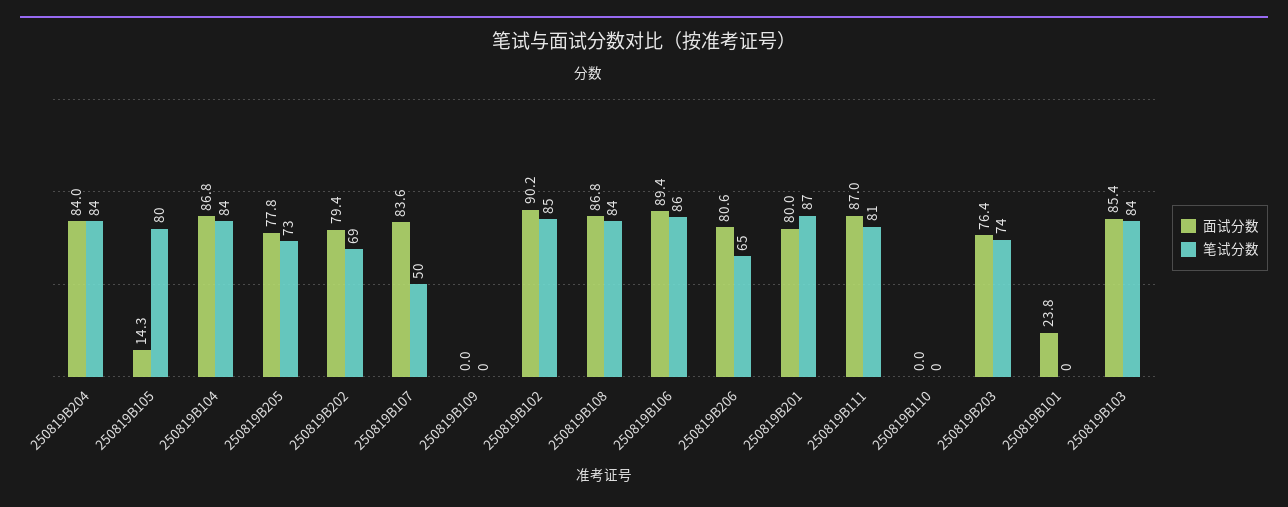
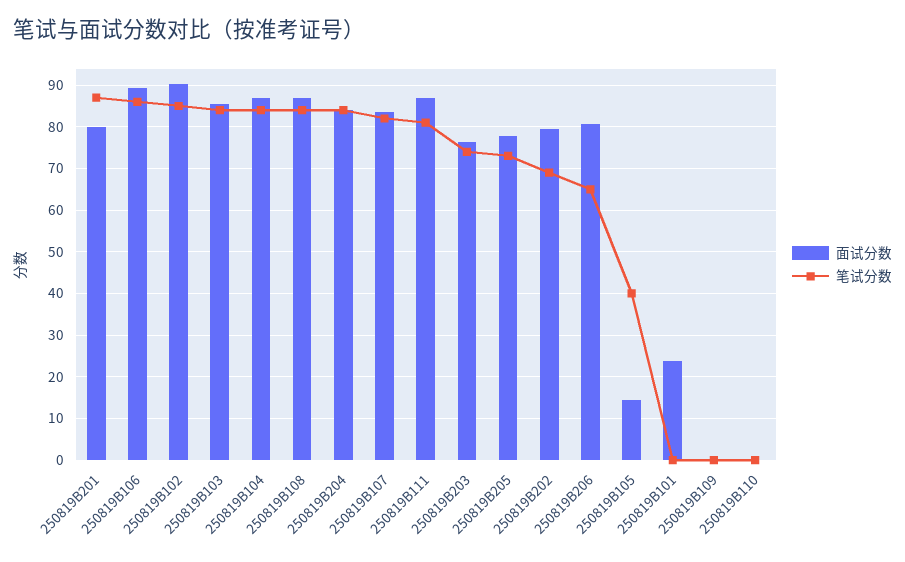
  {
    "面试分数": {
      "250819B204": 84,
      "250819B105": 14.3,
      "250819B104": 86.8,
      "250819B205": 77.8,
      "250819B202": 79.4,
      "250819B107": 83.6,
      "250819B109": 0,
      "250819B102": 90.2,
      "250819B108": 86.8,
      "250819B106": 89.4,
      "250819B206": 80.6,
      "250819B201": 80,
      "250819B111": 87,
      "250819B110": 0,
      "250819B203": 76.4,
      "250819B101": 23.8,
      "250819B103": 85.4
    },
    "笔试分数": {
      "250819B204": 84,
-     "250819B105": 80,
+     "250819B105": 40,
      "250819B104": 84,
      "250819B205": 73,
      "250819B202": 69,
-     "250819B107": 50,
+     "250819B107": 82,
      "250819B109": 0,
      "250819B102": 85,
      "250819B108": 84,
      "250819B106": 86,
      "250819B206": 65,
      "250819B201": 87,
      "250819B111": 81,
      "250819B110": 0,
      "250819B203": 74,
      "250819B101": 0,
      "250819B103": 84
    }
  }

